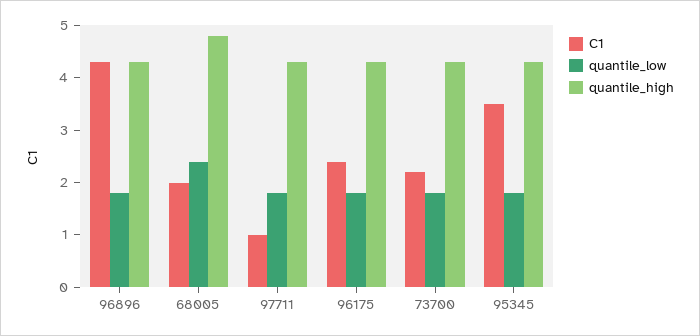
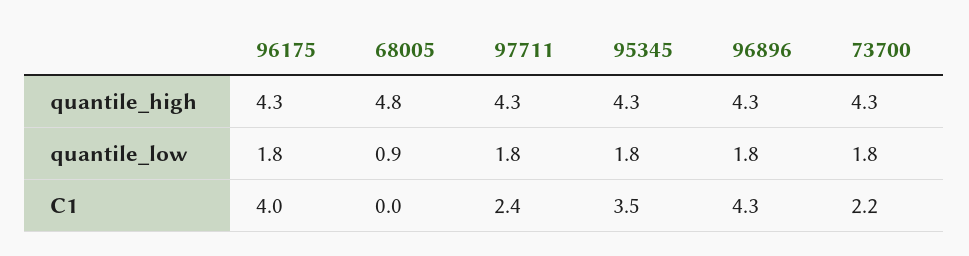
  {
    "C1": {
      "96896": 4.3,
-     "68005": 2,
+     "68005": 0,
-     "97711": 1,
+     "97711": 2.4,
-     "96175": 2.5,
+     "96175": 4,
      "73700": 2.2,
      "95345": 3.5
    },
    "quantile_low": {
      "96896": 1.8,
-     "68005": 2.5,
+     "68005": 0.9,
      "97711": 1.8,
      "96175": 1.8,
      "73700": 1.8,
      "95345": 1.8
    },
    "quantile_high": {
      "96896": 4.3,
      "68005": 4.8,
      "97711": 4.3,
      "96175": 4.3,
      "73700": 4.3,
      "95345": 4.3
    }
  }

